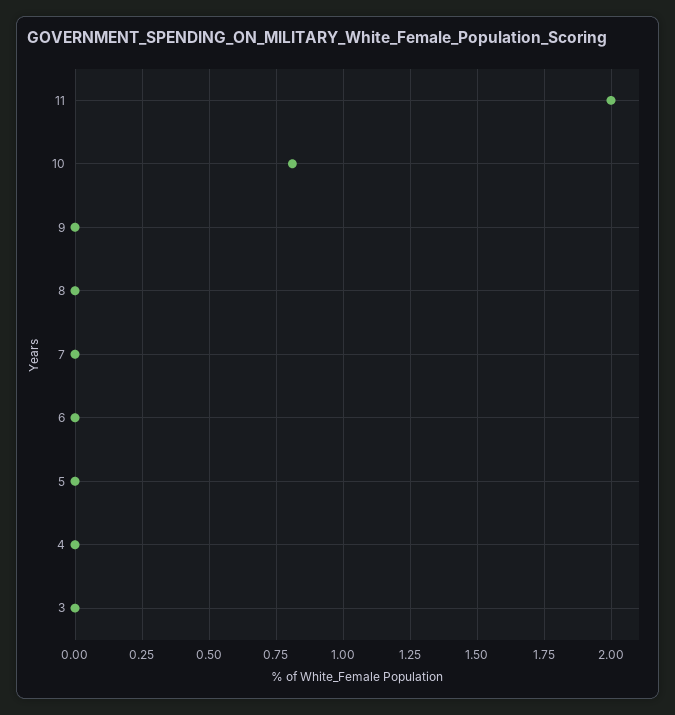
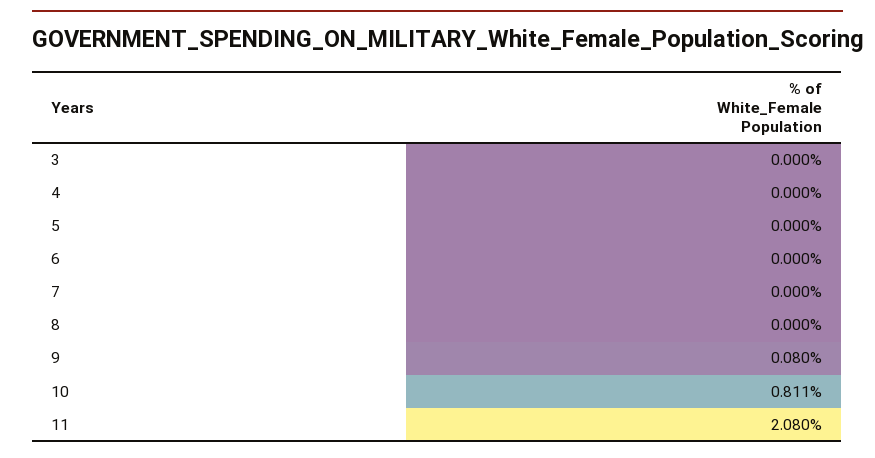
  {
-   "11": 2,
+   "11": 2.08,
    "10": 0.811,
-   "9": 0,
+   "9": 0.08,
    "8": 0,
    "7": 0,
    "6": 0,
    "5": 0,
    "4": 0,
    "3": 0
  }

